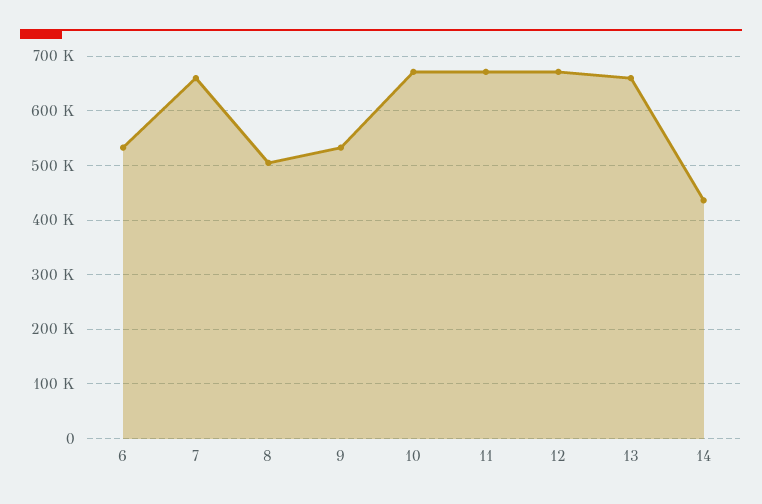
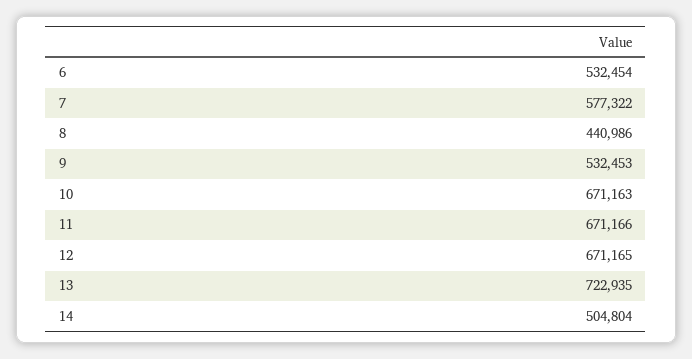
  {
    "6": 532454,
-   "7": 660000,
+   "7": 577322,
-   "8": 500000,
+   "8": 440986,
    "9": 532453,
    "10": 671163,
    "11": 671166,
    "12": 671165,
-   "13": 660000,
+   "13": 722935,
-   "14": 440000
+   "14": 504804
  }

